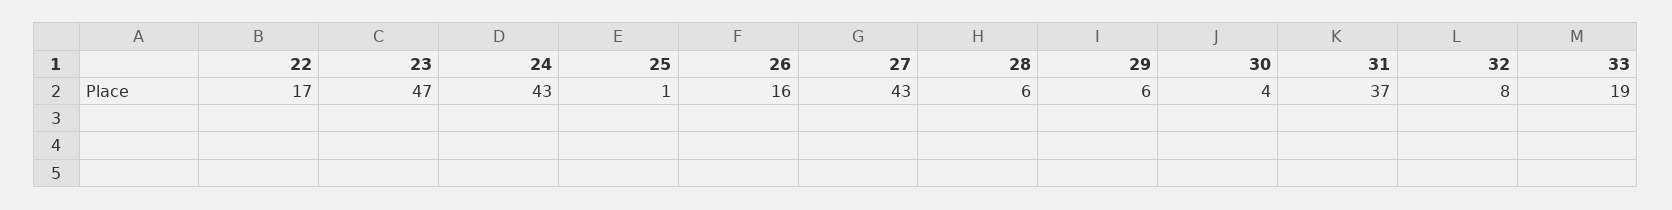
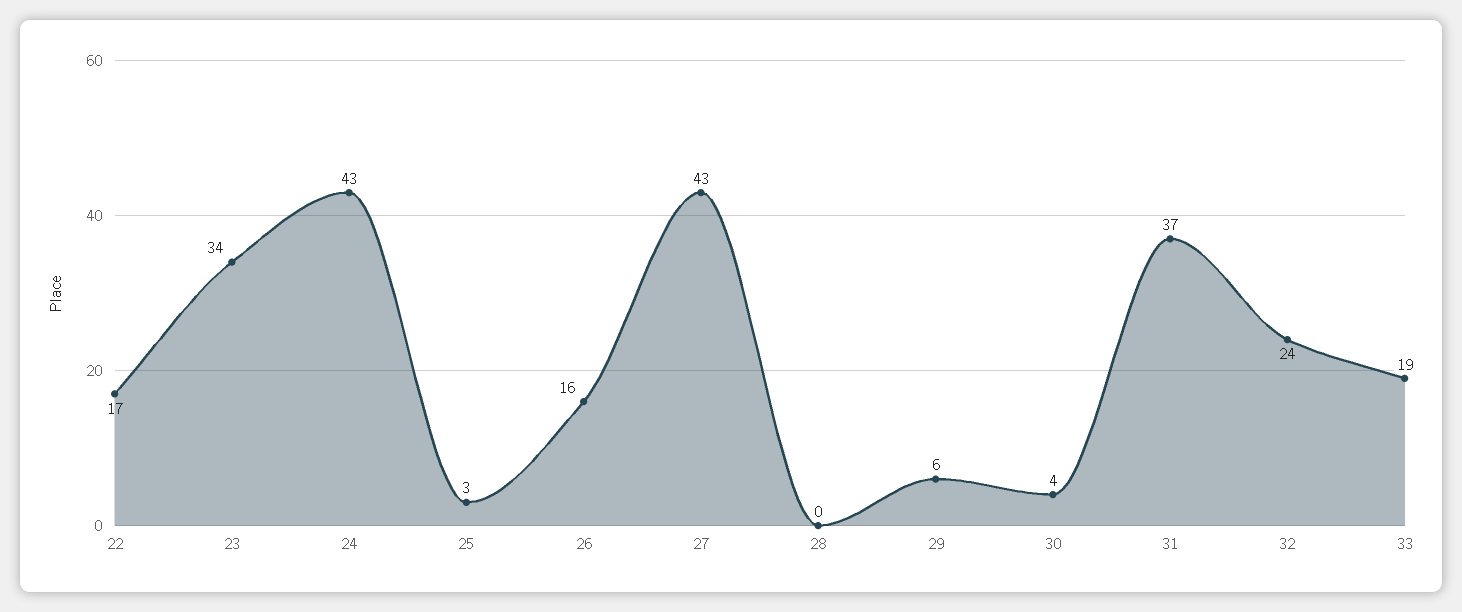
  {
    "22": 17,
-   "23": 47,
+   "23": 34,
    "24": 43,
-   "25": 1,
+   "25": 3,
    "26": 16,
    "27": 43,
-   "28": 6,
+   "28": 0,
    "29": 6,
    "30": 4,
    "31": 37,
-   "32": 8,
+   "32": 24,
    "33": 19
  }

